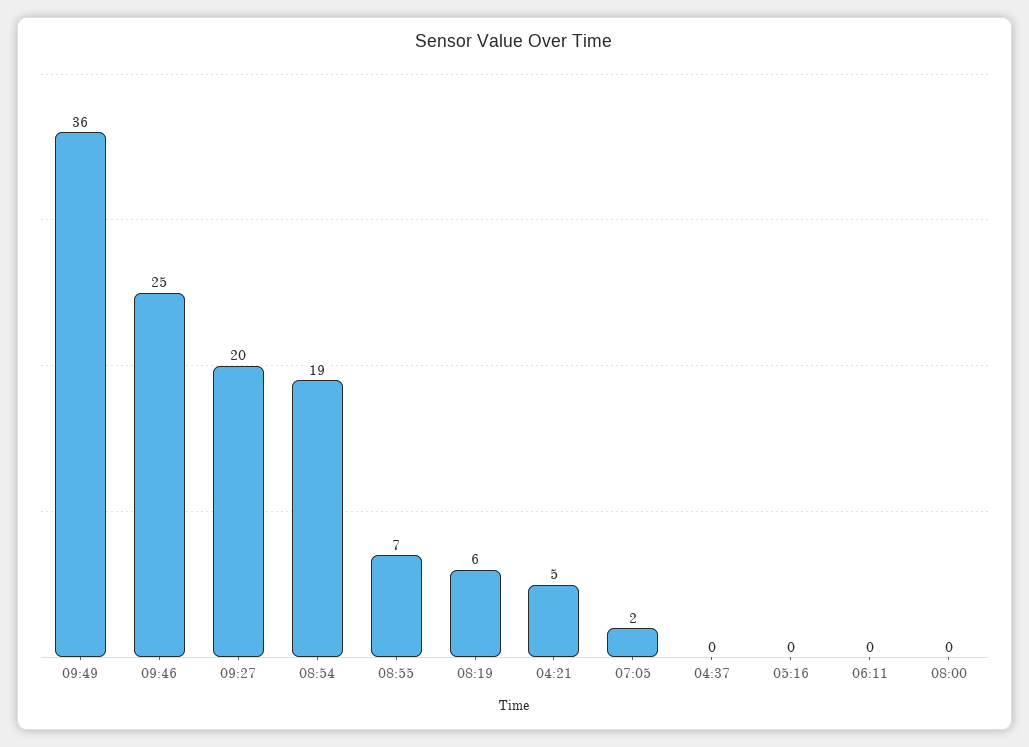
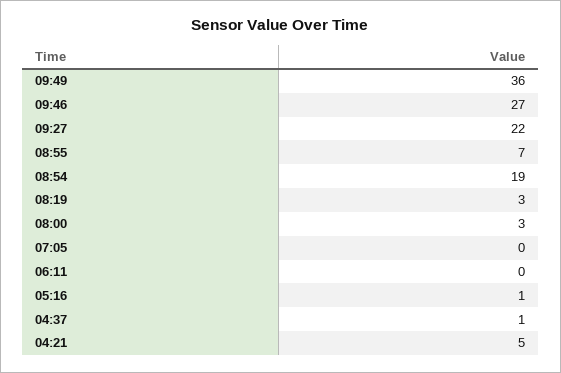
  {
    "09:49": 36,
-   "09:46": 25,
+   "09:46": 27,
-   "09:27": 20,
+   "09:27": 22,
    "08:54": 19,
    "08:55": 7,
-   "08:19": 6,
+   "08:19": 3,
    "04:21": 5,
-   "07:05": 2,
+   "07:05": 0,
-   "04:37": 0,
+   "04:37": 1,
-   "05:16": 0,
+   "05:16": 1,
    "06:11": 0,
-   "08:00": 0
+   "08:00": 3
  }

